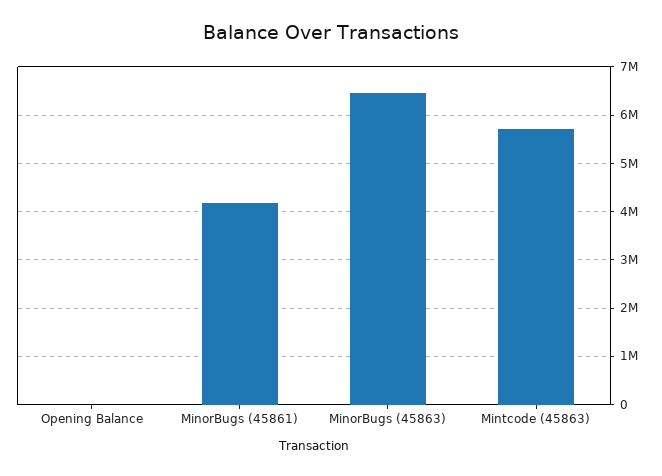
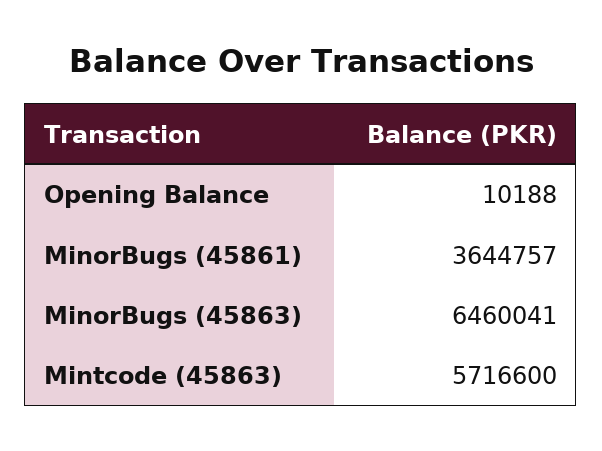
  {
    "Opening Balance": 10188,
-   "MinorBugs (45861)": 4200000,
+   "MinorBugs (45861)": 3644757,
    "MinorBugs (45863)": 6460041,
    "Mintcode (45863)": 5716600
  }

